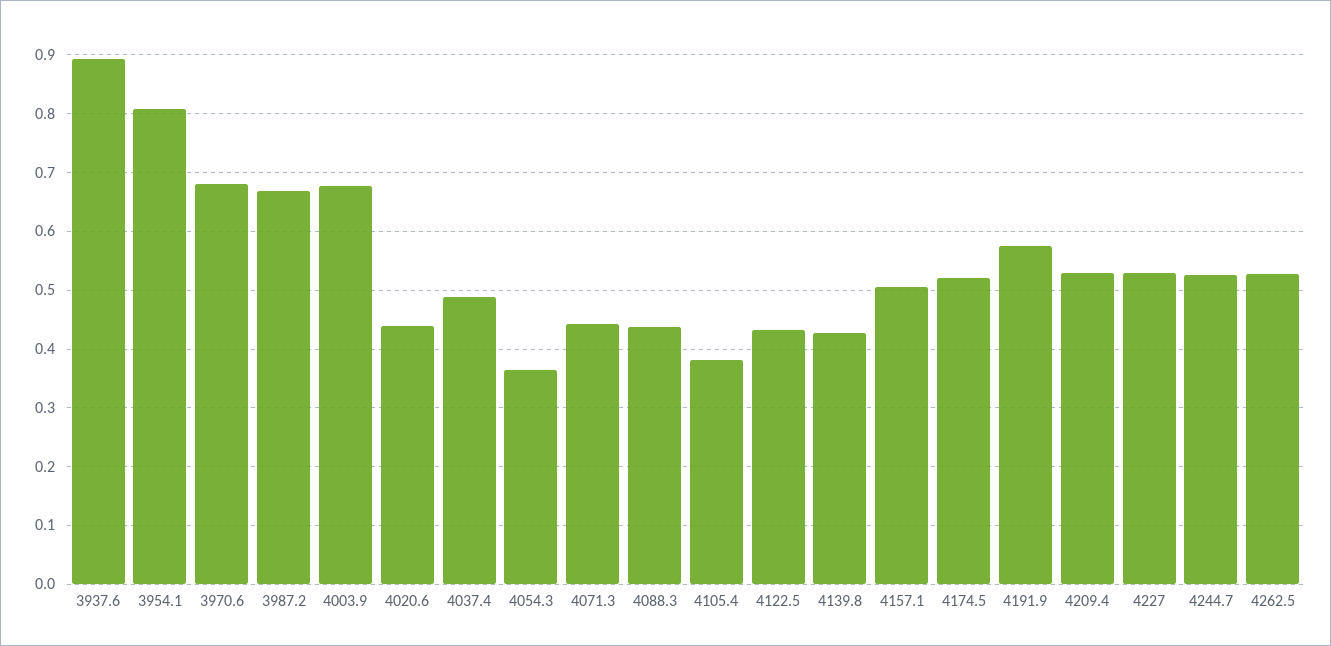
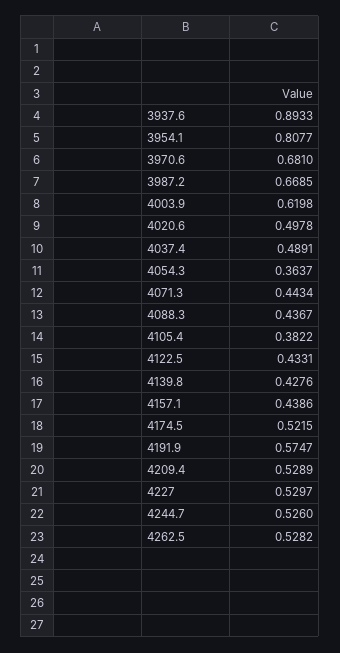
  {
    "3937.6": 0.8933,
    "3954.1": 0.8077,
    "3970.6": 0.681,
    "3987.2": 0.6685,
-   "4003.9": 0.68,
+   "4003.9": 0.6198,
-   "4020.6": 0.44,
+   "4020.6": 0.4978,
    "4037.4": 0.4891,
    "4054.3": 0.3637,
    "4071.3": 0.4434,
    "4088.3": 0.4367,
    "4105.4": 0.3822,
    "4122.5": 0.4331,
    "4139.8": 0.4276,
-   "4157.1": 0.5,
+   "4157.1": 0.4386,
    "4174.5": 0.5215,
    "4191.9": 0.5747,
    "4209.4": 0.5289,
    "4227": 0.5297,
    "4244.7": 0.526,
    "4262.5": 0.5282
  }

